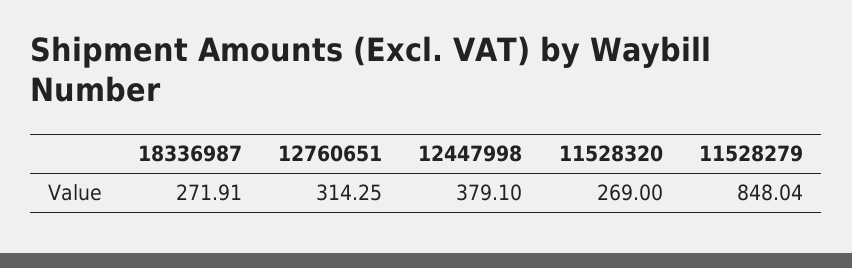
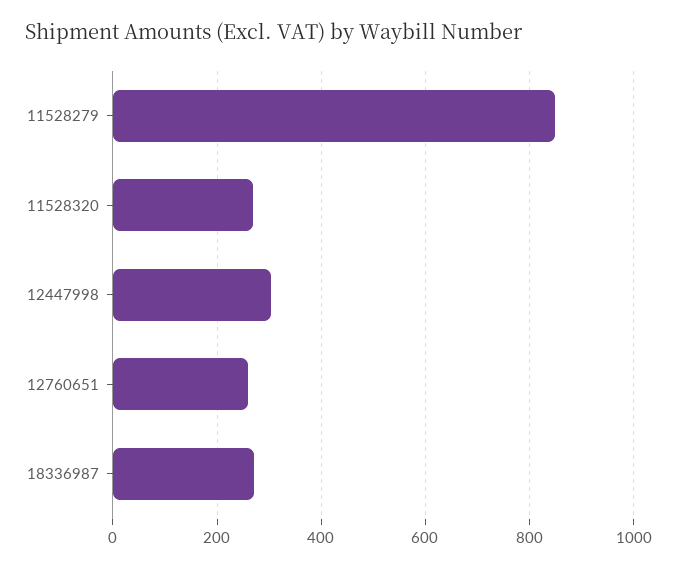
  {
    "18336987": 271.91,
-   "12760651": 314.25,
+   "12760651": 260,
-   "12447998": 379.1,
+   "12447998": 300,
    "11528320": 269,
    "11528279": 848.04
  }

